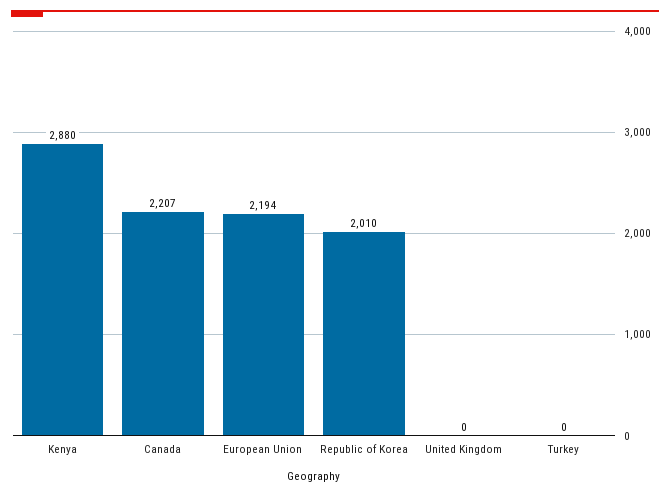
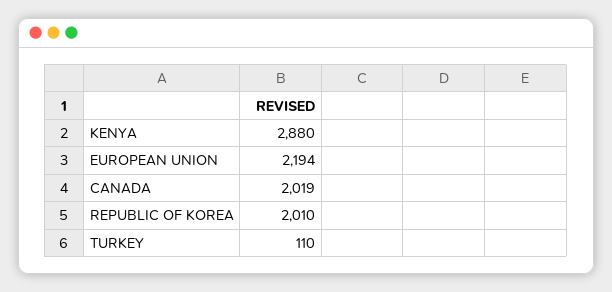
  {
    "Kenya": 2880,
-   "Canada": 2207,
+   "Canada": 2019,
    "European Union": 2194,
    "Republic of Korea": 2010,
-   "United Kingdom": 0,
-   "Turkey": 0
+   "Turkey": 110
  }

